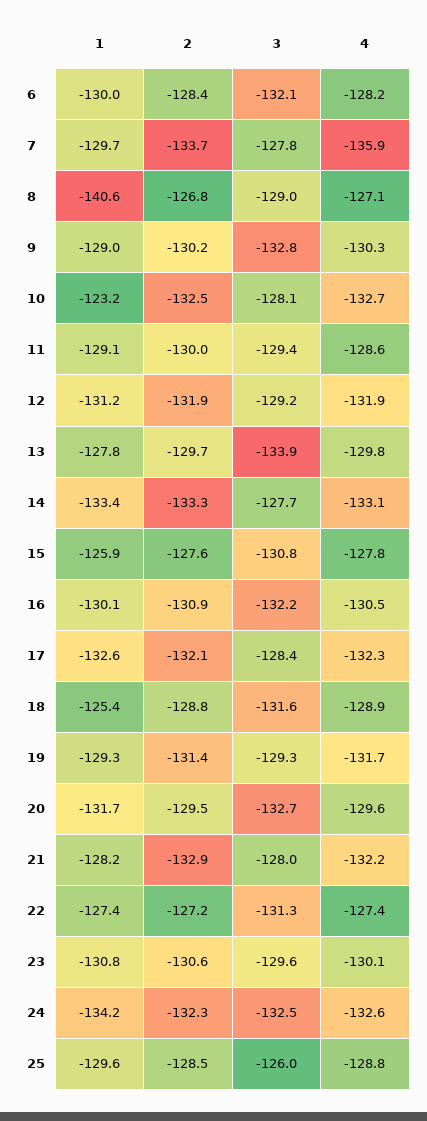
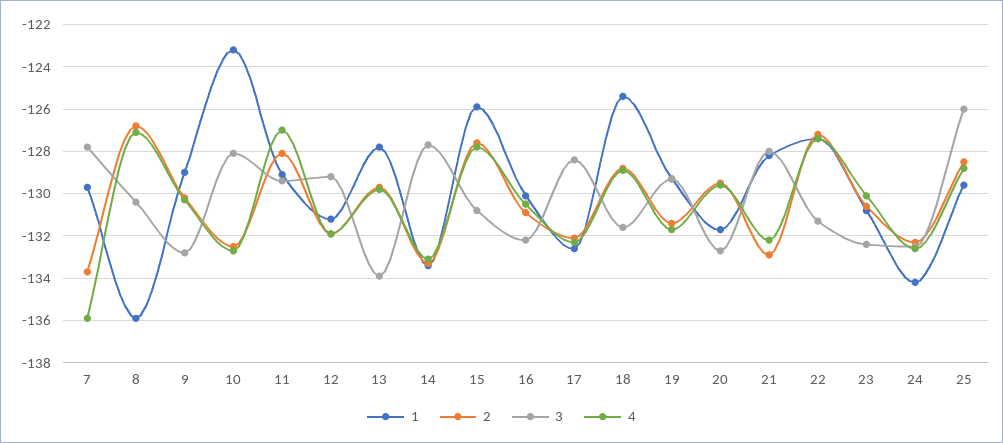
  {
    "1": {
-     "6": -130,
      "7": -129.7,
-     "8": -140.6,
+     "8": -136,
      "9": -129,
      "10": -123.2,
      "11": -129.1,
      "12": -131.2,
      "13": -127.8,
      "14": -133.4,
      "15": -125.9,
      "16": -130.1,
      "17": -132.6,
      "18": -125.4,
      "19": -129.3,
      "20": -131.7,
      "21": -128.2,
      "22": -127.4,
      "23": -130.8,
      "24": -134.2,
      "25": -129.6
    },
    "2": {
-     "6": -128.4,
      "7": -133.7,
      "8": -126.8,
      "9": -130.2,
      "10": -132.5,
-     "11": -130,
+     "11": -128,
      "12": -131.9,
      "13": -129.7,
      "14": -133.3,
      "15": -127.6,
      "16": -130.9,
      "17": -132.1,
      "18": -128.8,
      "19": -131.4,
      "20": -129.5,
      "21": -132.9,
      "22": -127.2,
      "23": -130.6,
      "24": -132.3,
      "25": -128.5
    },
    "3": {
-     "6": -132.1,
      "7": -127.8,
-     "8": -129,
+     "8": -130.5,
      "9": -132.8,
      "10": -128.1,
      "11": -129.4,
      "12": -129.2,
      "13": -133.9,
      "14": -127.7,
      "15": -130.8,
      "16": -132.2,
      "17": -128.4,
      "18": -131.6,
      "19": -129.3,
      "20": -132.7,
      "21": -128,
      "22": -131.3,
-     "23": -129.6,
+     "23": -132.5,
      "24": -132.5,
      "25": -126
    },
    "4": {
-     "6": -128.2,
      "7": -135.9,
      "8": -127.1,
      "9": -130.3,
      "10": -132.7,
-     "11": -128.6,
+     "11": -127,
      "12": -131.9,
      "13": -129.8,
      "14": -133.1,
      "15": -127.8,
      "16": -130.5,
      "17": -132.3,
      "18": -128.9,
      "19": -131.7,
      "20": -129.6,
      "21": -132.2,
      "22": -127.4,
      "23": -130.1,
      "24": -132.6,
      "25": -128.8
    }
  }

